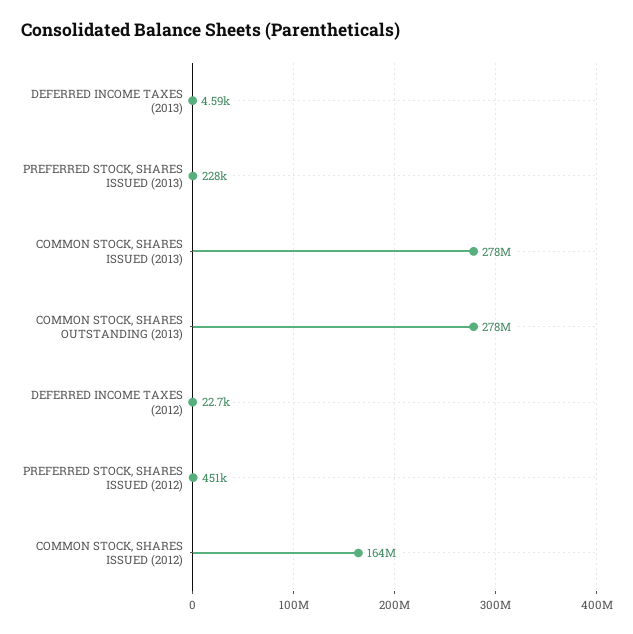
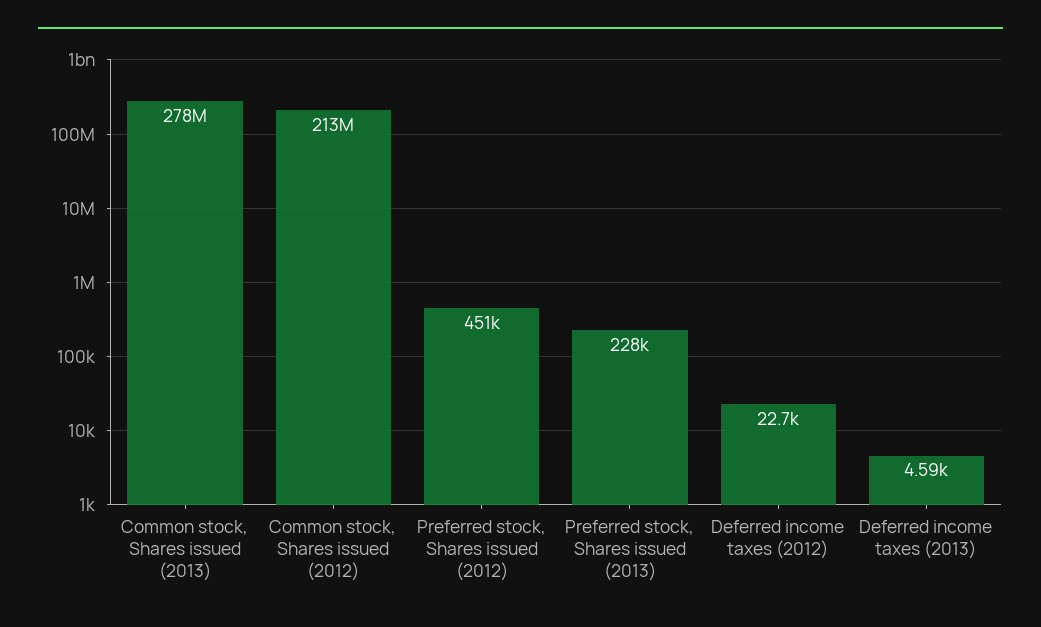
  {
    "DEFERRED INCOME TAXES (2013)": 4590,
    "PREFERRED STOCK, SHARES ISSUED (2013)": 228000,
    "COMMON STOCK, SHARES ISSUED (2013)": 278000000,
-   "COMMON STOCK, SHARES OUTSTANDING (2013)": 278000000,
    "DEFERRED INCOME TAXES (2012)": 22700,
    "PREFERRED STOCK, SHARES ISSUED (2012)": 451000,
-   "COMMON STOCK, SHARES ISSUED (2012)": 164000000
+   "COMMON STOCK, SHARES ISSUED (2012)": 213000000
  }

